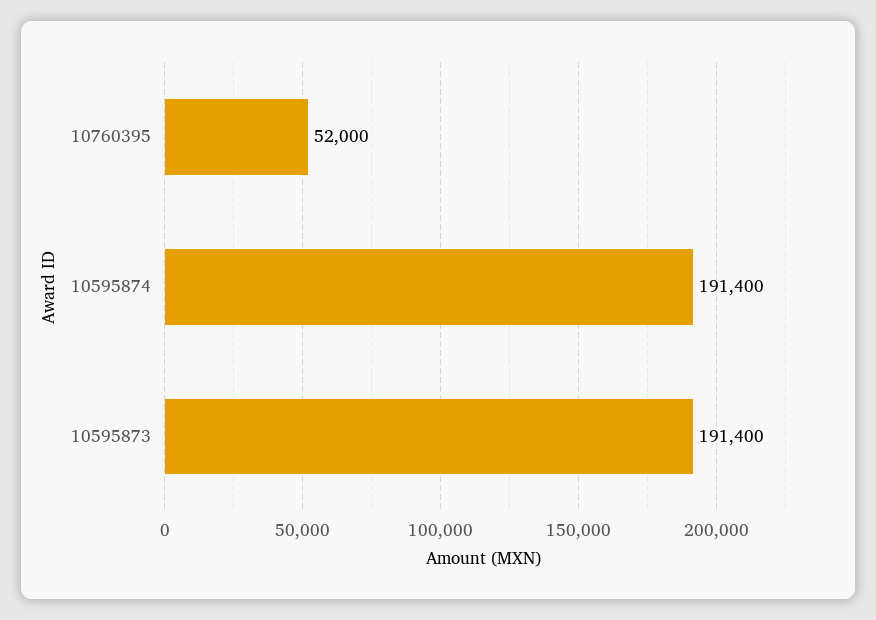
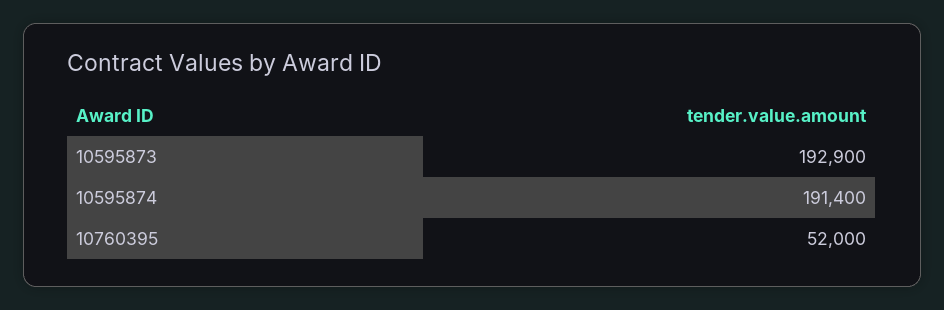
  {
    "10760395": 52000,
    "10595874": 191400,
-   "10595873": 191400
+   "10595873": 192900
  }

